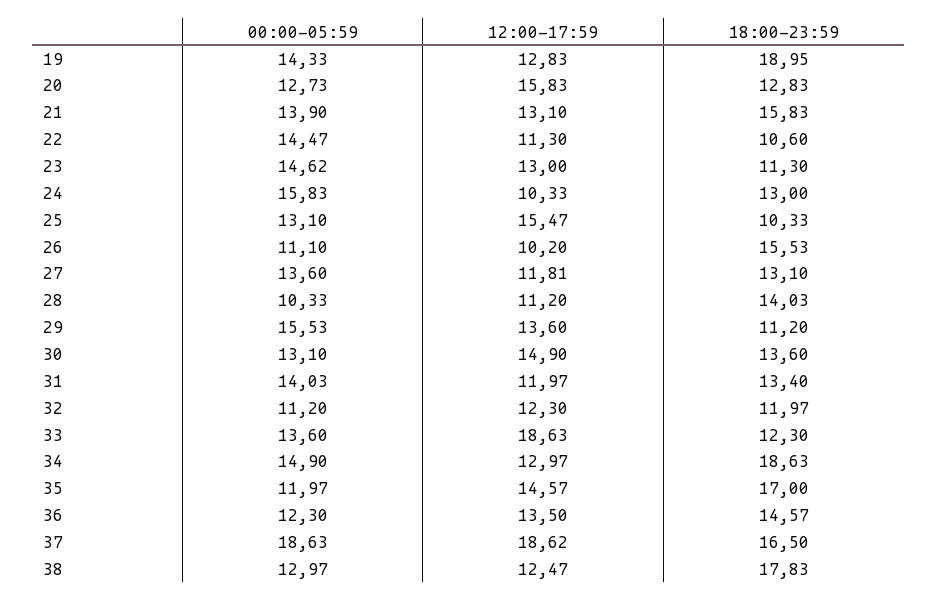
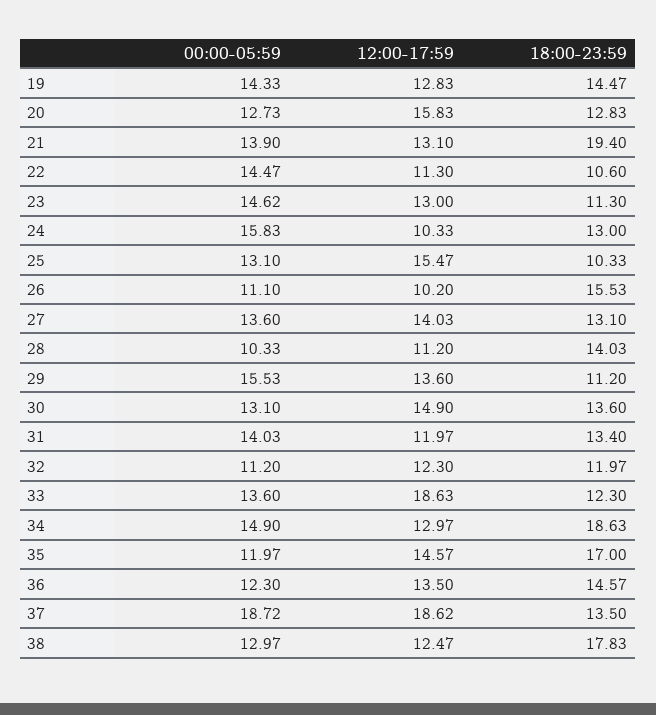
  {
    "00:00-05:59": {
      "19": 14.33,
      "20": 12.73,
      "21": 13.9,
      "22": 14.47,
      "23": 14.62,
      "24": 15.83,
      "25": 13.1,
      "26": 11.1,
      "27": 13.6,
      "28": 10.33,
      "29": 15.53,
      "30": 13.1,
      "31": 14.03,
      "32": 11.2,
      "33": 13.6,
      "34": 14.9,
      "35": 11.97,
      "36": 12.3,
-     "37": 18.63,
+     "37": 18.72,
      "38": 12.97
    },
    "12:00-17:59": {
      "19": 12.83,
      "20": 15.83,
      "21": 13.1,
      "22": 11.3,
      "23": 13,
      "24": 10.33,
      "25": 15.47,
      "26": 10.2,
-     "27": 11.81,
+     "27": 14.03,
      "28": 11.2,
      "29": 13.6,
      "30": 14.9,
      "31": 11.97,
      "32": 12.3,
      "33": 18.63,
      "34": 12.97,
      "35": 14.57,
      "36": 13.5,
      "37": 18.62,
      "38": 12.47
    },
    "18:00-23:59": {
-     "19": 18.95,
+     "19": 14.47,
      "20": 12.83,
-     "21": 15.83,
+     "21": 19.4,
      "22": 10.6,
      "23": 11.3,
      "24": 13,
      "25": 10.33,
      "26": 15.53,
      "27": 13.1,
      "28": 14.03,
      "29": 11.2,
      "30": 13.6,
      "31": 13.4,
      "32": 11.97,
      "33": 12.3,
      "34": 18.63,
      "35": 17,
      "36": 14.57,
-     "37": 16.5,
+     "37": 13.5,
      "38": 17.83
    }
  }

